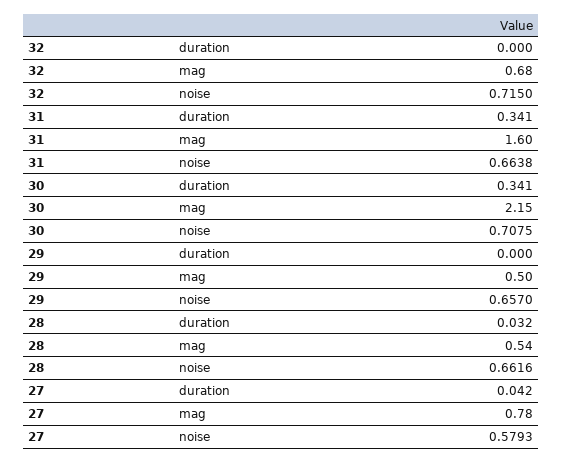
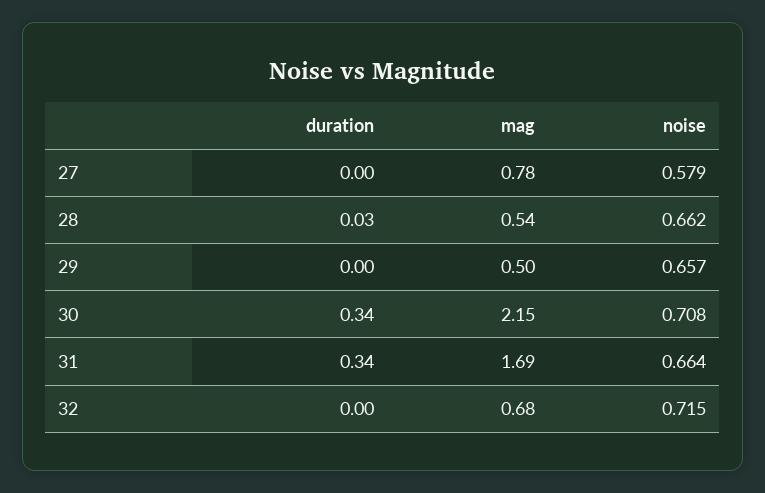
  {
    "32": {
      "duration": 0,
      "mag": 0.68,
      "noise": 0.715
    },
    "31": {
      "duration": 0.341,
-     "mag": 1.6,
+     "mag": 1.69,
      "noise": 0.6638
    },
    "30": {
      "duration": 0.341,
      "mag": 2.15,
      "noise": 0.7075
    },
    "29": {
      "duration": 0,
      "mag": 0.5,
      "noise": 0.657
    },
    "28": {
      "duration": 0.032,
      "mag": 0.54,
      "noise": 0.6616
    },
    "27": {
-     "duration": 0.042,
+     "duration": 0,
      "mag": 0.78,
      "noise": 0.5793
    }
  }

